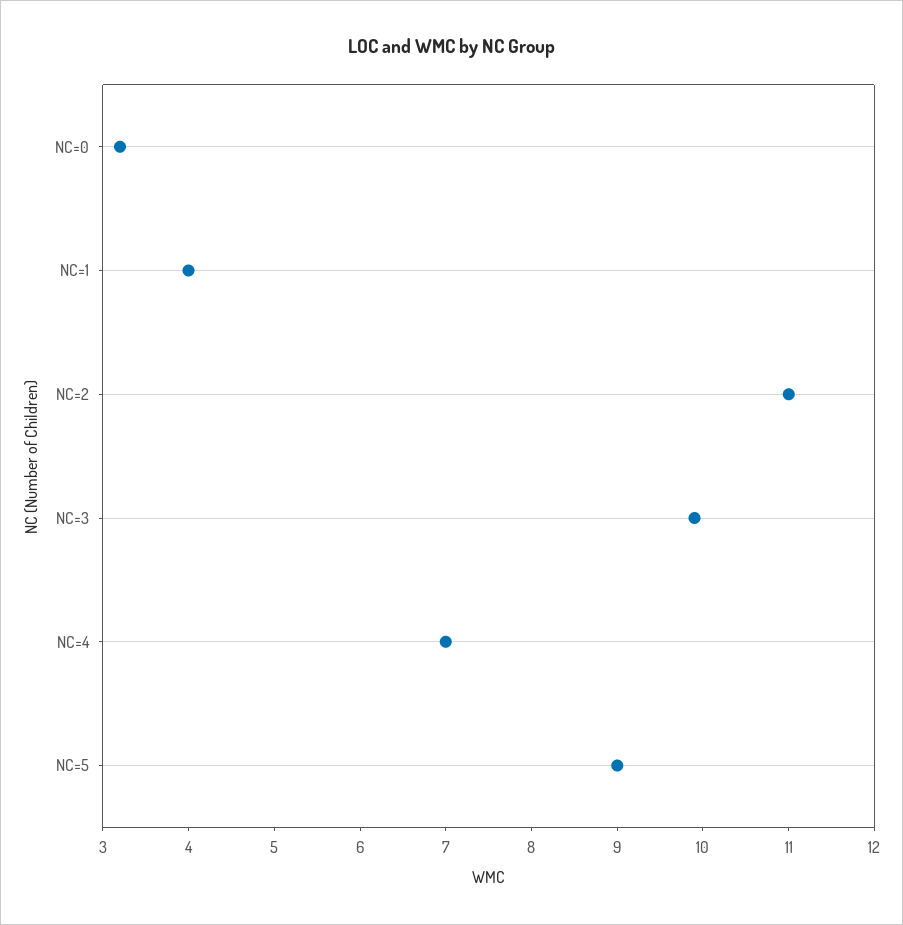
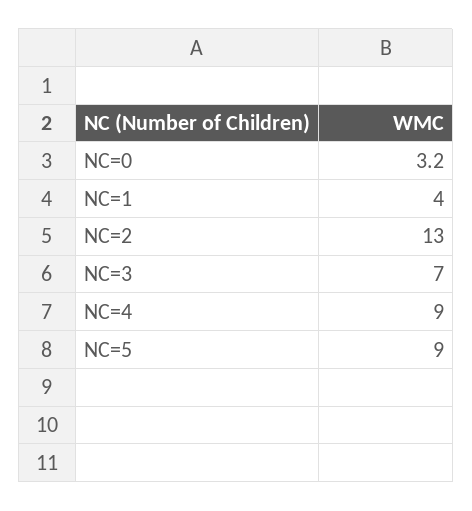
  {
    "NC=0": 3.2,
    "NC=1": 4,
-   "NC=2": 11,
+   "NC=2": 13,
-   "NC=3": 9.9,
+   "NC=3": 7,
-   "NC=4": 7,
+   "NC=4": 9,
    "NC=5": 9
  }

